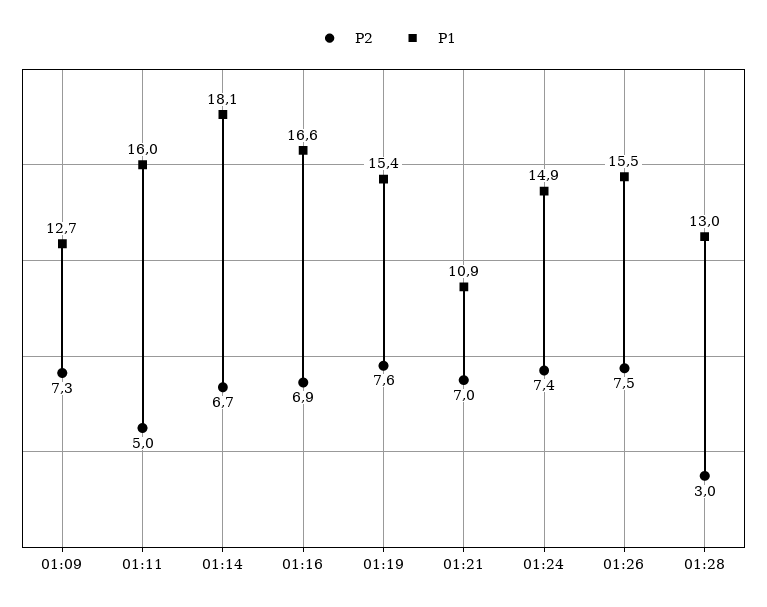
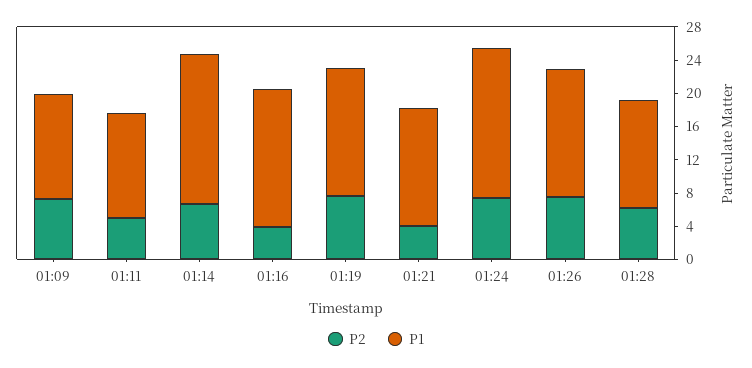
  {
    "P2": {
      "01:09": 7.3,
      "01:11": 5,
      "01:14": 6.7,
-     "01:16": 6.9,
+     "01:16": 4,
      "01:19": 7.6,
-     "01:21": 7,
+     "01:21": 4,
      "01:24": 7.4,
      "01:26": 7.5,
-     "01:28": 3
+     "01:28": 6
    },
    "P1": {
      "01:09": 12.7,
-     "01:11": 16,
+     "01:11": 13,
      "01:14": 18.1,
      "01:16": 16.6,
      "01:19": 15.4,
-     "01:21": 10.9,
+     "01:21": 14,
-     "01:24": 14.9,
+     "01:24": 18,
      "01:26": 15.5,
      "01:28": 13
    }
  }

